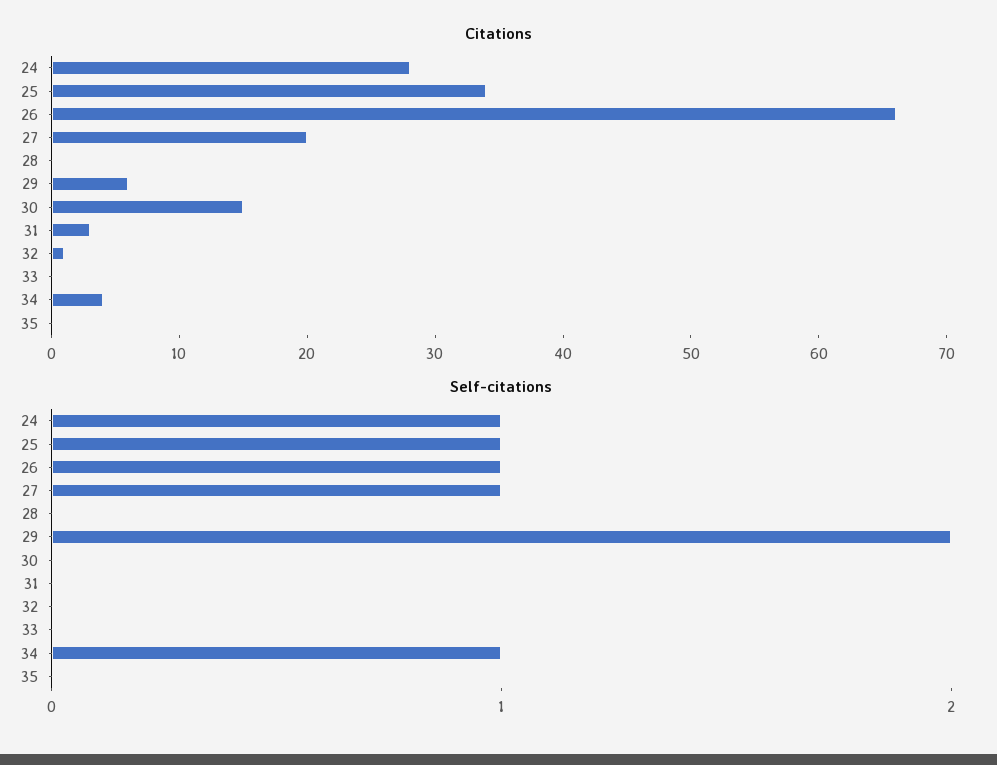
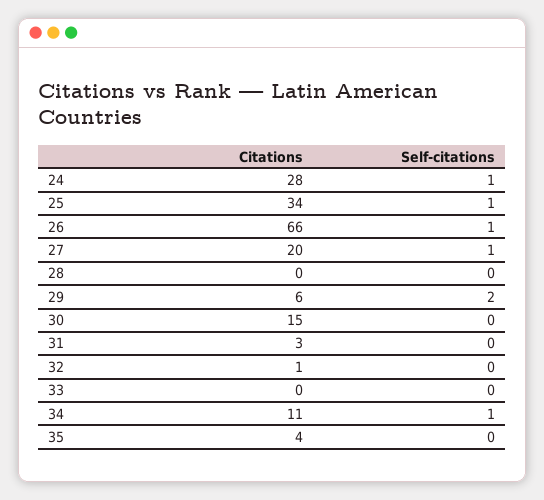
  {
    "Citations": {
      "24": 28,
      "25": 34,
      "26": 66,
      "27": 20,
      "28": 0,
      "29": 6,
      "30": 15,
      "31": 3,
      "32": 1,
      "33": 0,
-     "34": 4,
+     "34": 11,
-     "35": 0
+     "35": 4
    },
    "Self-citations": {
      "24": 1,
      "25": 1,
      "26": 1,
      "27": 1,
      "28": 0,
      "29": 2,
      "30": 0,
      "31": 0,
      "32": 0,
      "33": 0,
      "34": 1,
      "35": 0
    }
  }

